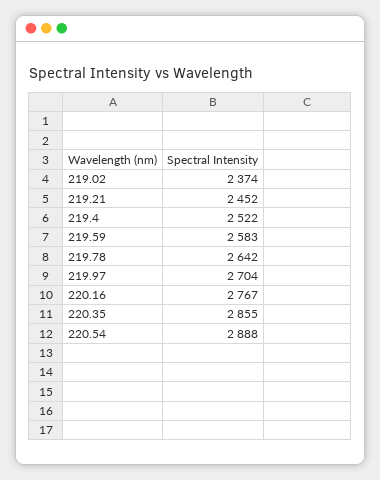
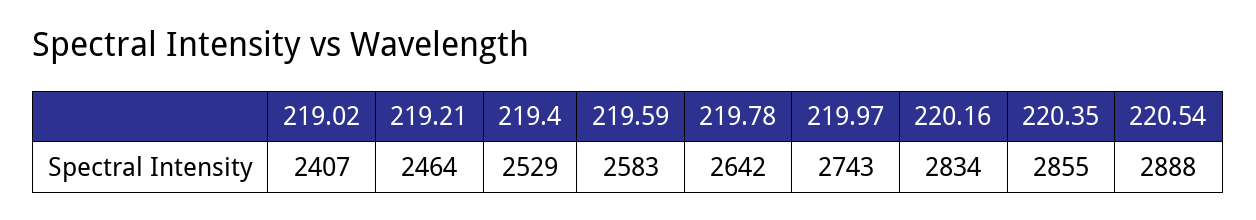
  {
-   "219.02": 2374,
+   "219.02": 2407,
-   "219.21": 2452,
+   "219.21": 2464,
-   "219.4": 2522,
+   "219.4": 2529,
    "219.59": 2583,
    "219.78": 2642,
-   "219.97": 2704,
+   "219.97": 2743,
-   "220.16": 2767,
+   "220.16": 2834,
    "220.35": 2855,
    "220.54": 2888
  }

